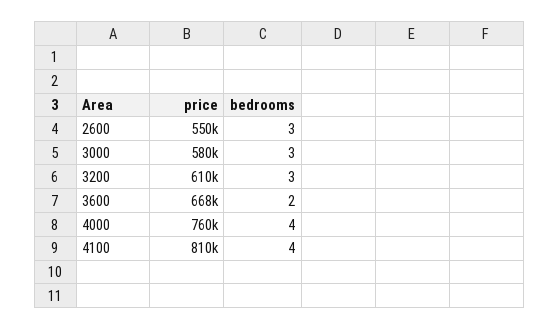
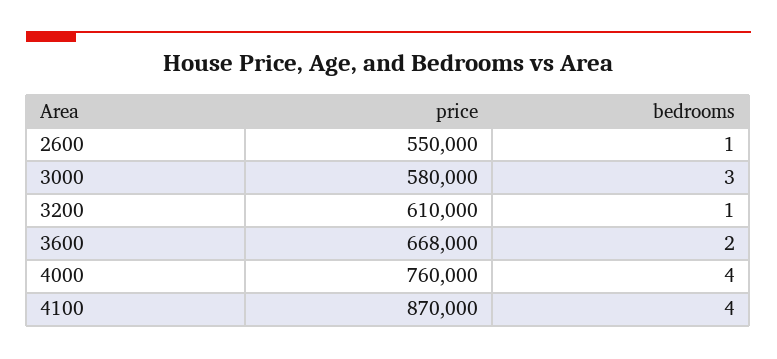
  {
    "price": {
      "2600": 550000,
      "3000": 580000,
      "3200": 610000,
      "3600": 668000,
      "4000": 760000,
-     "4100": 810000
+     "4100": 870000
    },
    "bedrooms": {
-     "2600": 3,
+     "2600": 1,
      "3000": 3,
-     "3200": 3,
+     "3200": 1,
      "3600": 2,
      "4000": 4,
      "4100": 4
    }
  }

